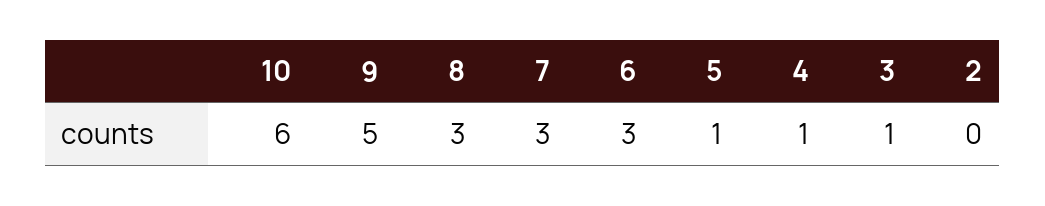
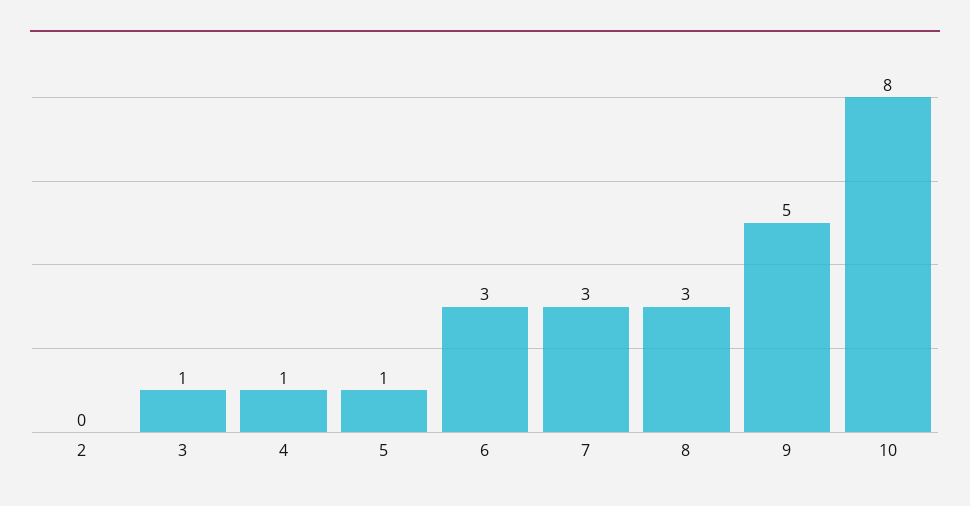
  {
-   "10": 6,
+   "10": 8,
    "9": 5,
    "8": 3,
    "7": 3,
    "6": 3,
    "5": 1,
    "4": 1,
    "3": 1,
    "2": 0
  }

